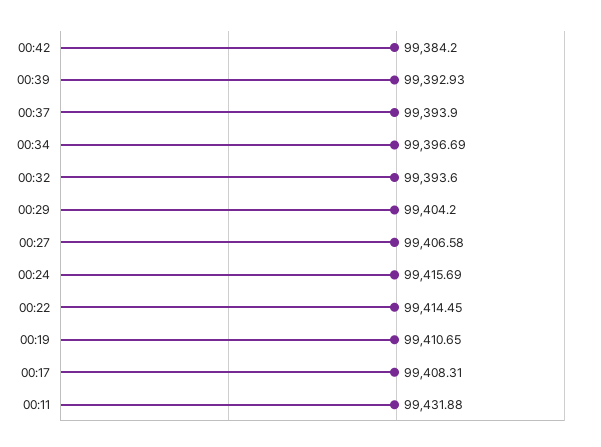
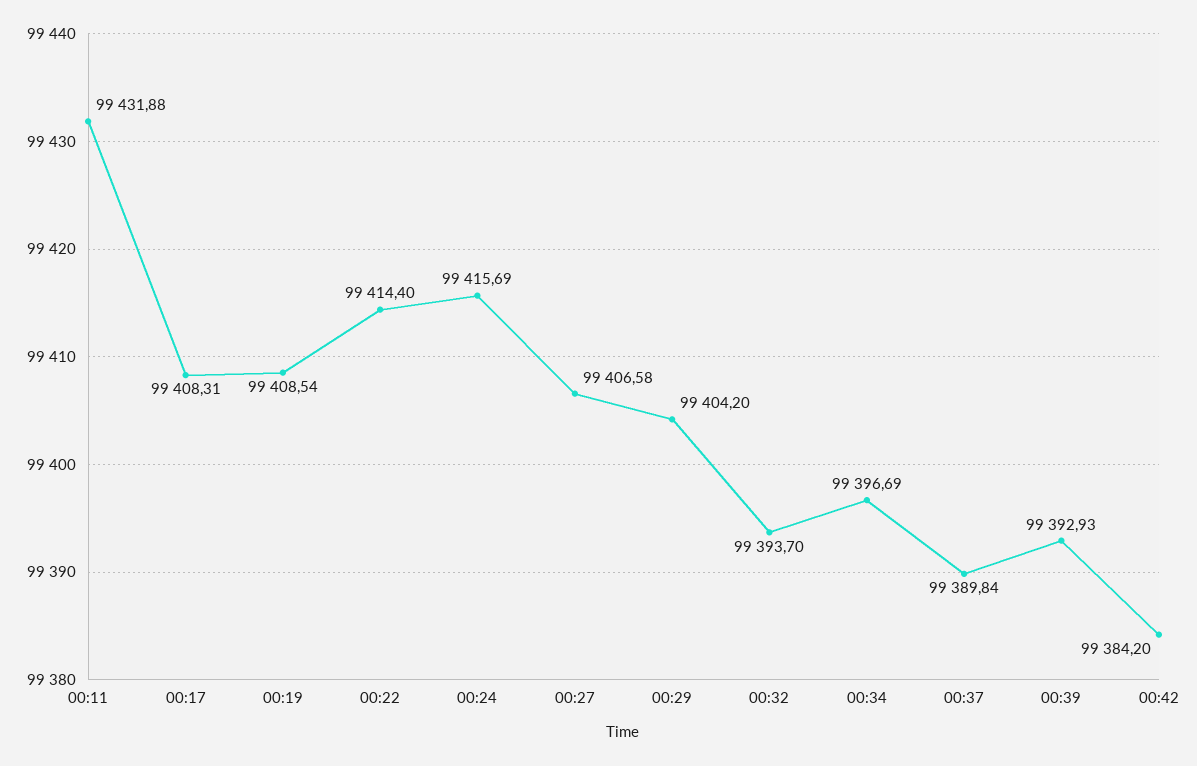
  {
    "00:42": 99384.2,
    "00:39": 99392.93,
-   "00:37": 99393.9,
+   "00:37": 99389.84,
    "00:34": 99396.69,
-   "00:32": 99393.6,
+   "00:32": 99393.7,
    "00:29": 99404.2,
    "00:27": 99406.58,
    "00:24": 99415.69,
-   "00:22": 99414.45,
+   "00:22": 99414.4,
-   "00:19": 99410.65,
+   "00:19": 99408.54,
    "00:17": 99408.31,
    "00:11": 99431.88
  }

